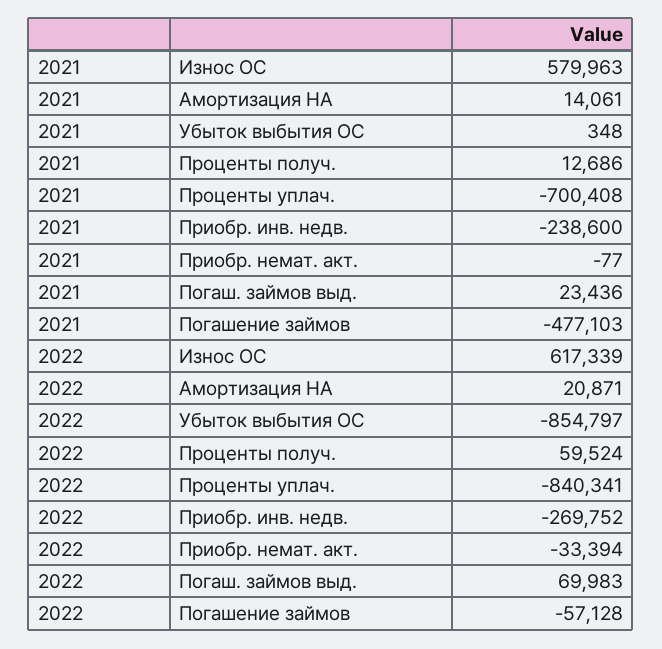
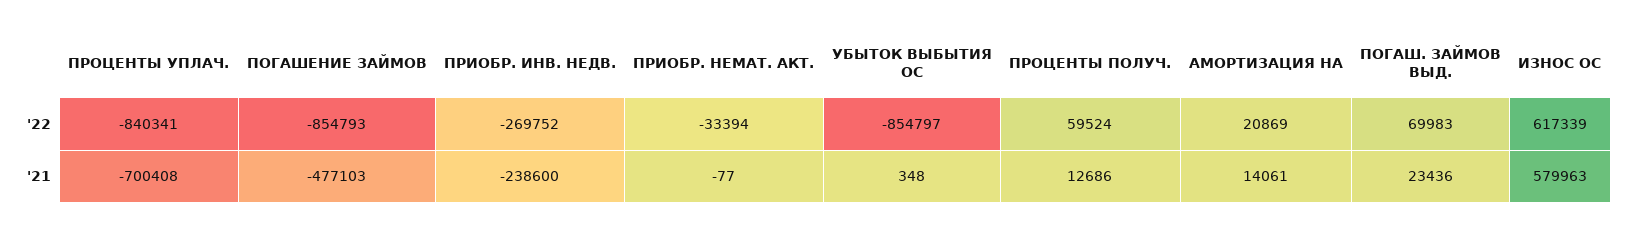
  {
    "2021": {
      "Износ ОС": 579963,
      "Амортизация НА": 14061,
      "Убыток выбытия ОС": 348,
      "Проценты получ.": 12686,
      "Проценты уплач.": -700408,
      "Приобр. инв. недв.": -238600,
      "Приобр. немат. акт.": -77,
      "Погаш. займов выд.": 23436,
      "Погашение займов": -477103
    },
    "2022": {
      "Износ ОС": 617339,
-     "Амортизация НА": 20871,
+     "Амортизация НА": 20869,
      "Убыток выбытия ОС": -854797,
      "Проценты получ.": 59524,
      "Проценты уплач.": -840341,
      "Приобр. инв. недв.": -269752,
      "Приобр. немат. акт.": -33394,
      "Погаш. займов выд.": 69983,
-     "Погашение займов": -57128
+     "Погашение займов": -854793
    }
  }

